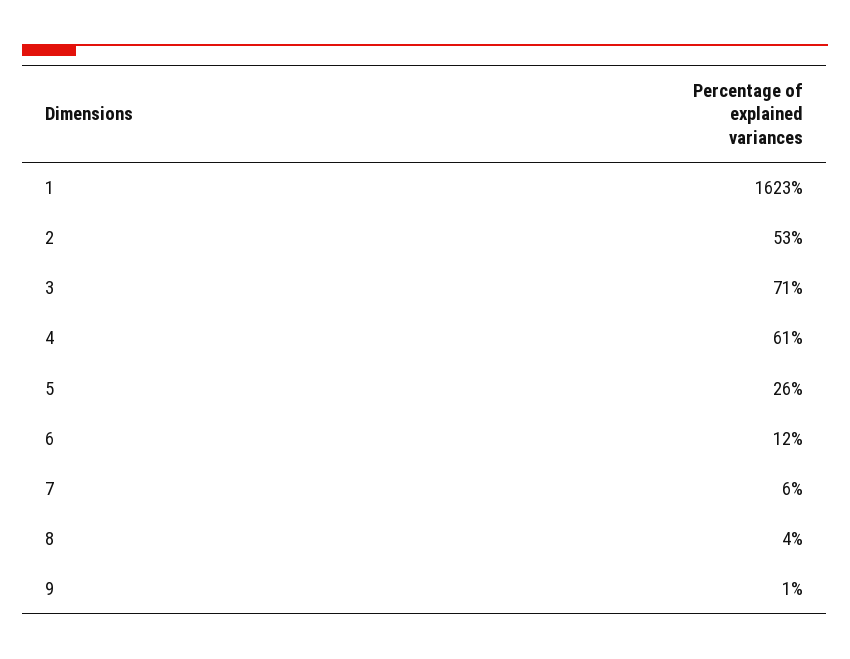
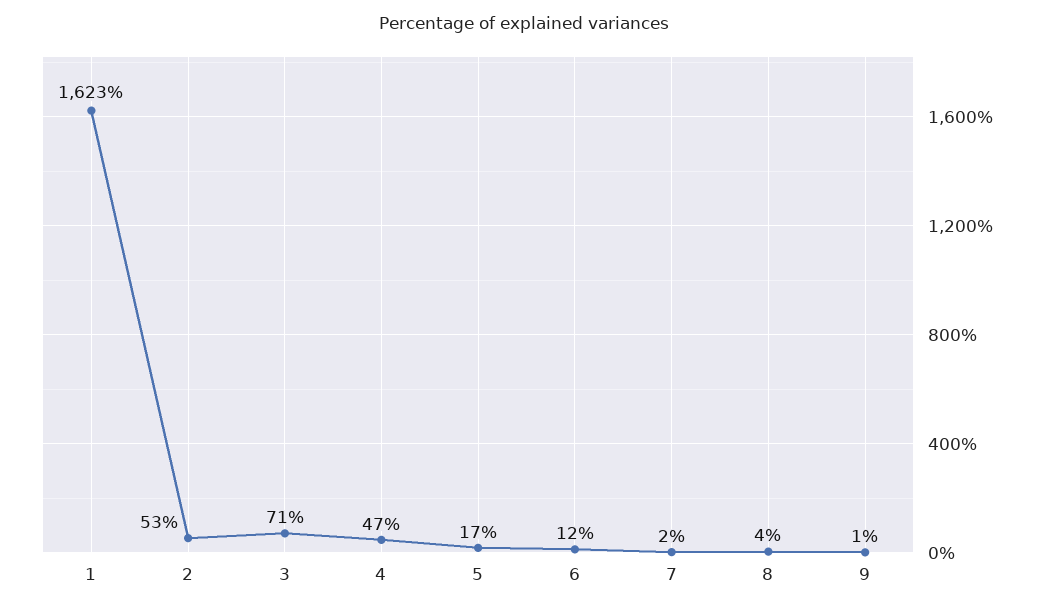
  {
    "1": 1623,
    "2": 53,
    "3": 71,
-   "4": 61,
+   "4": 47,
-   "5": 26,
+   "5": 17,
    "6": 12,
-   "7": 6,
+   "7": 2,
    "8": 4,
    "9": 1
  }

